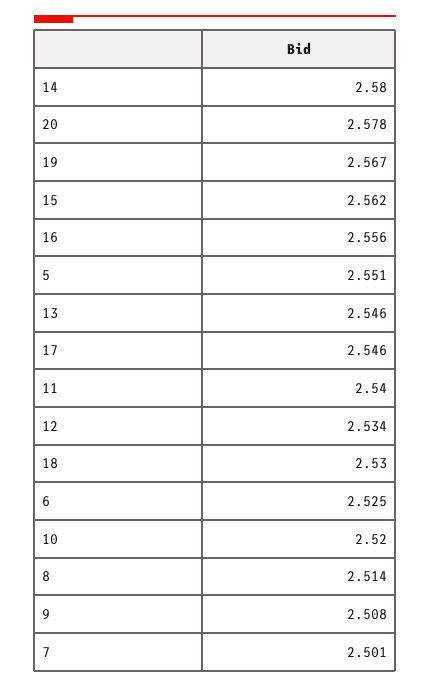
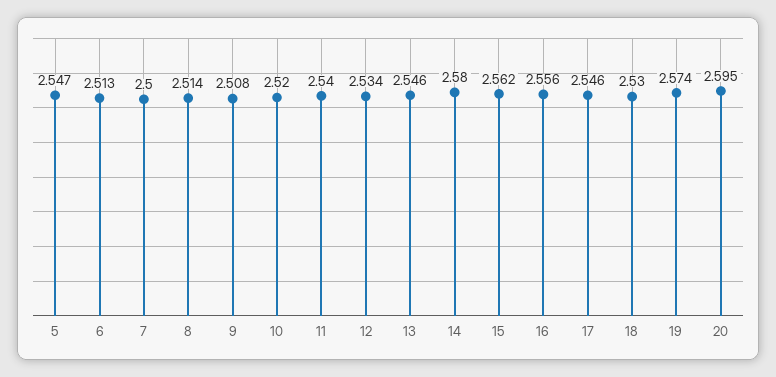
  {
    "14": 2.58,
-   "20": 2.578,
+   "20": 2.595,
-   "19": 2.567,
+   "19": 2.574,
    "15": 2.562,
    "16": 2.556,
-   "5": 2.551,
+   "5": 2.547,
    "13": 2.546,
    "17": 2.546,
    "11": 2.54,
    "12": 2.534,
    "18": 2.53,
-   "6": 2.525,
+   "6": 2.513,
    "10": 2.52,
    "8": 2.514,
    "9": 2.508,
-   "7": 2.501
+   "7": 2.5
  }

